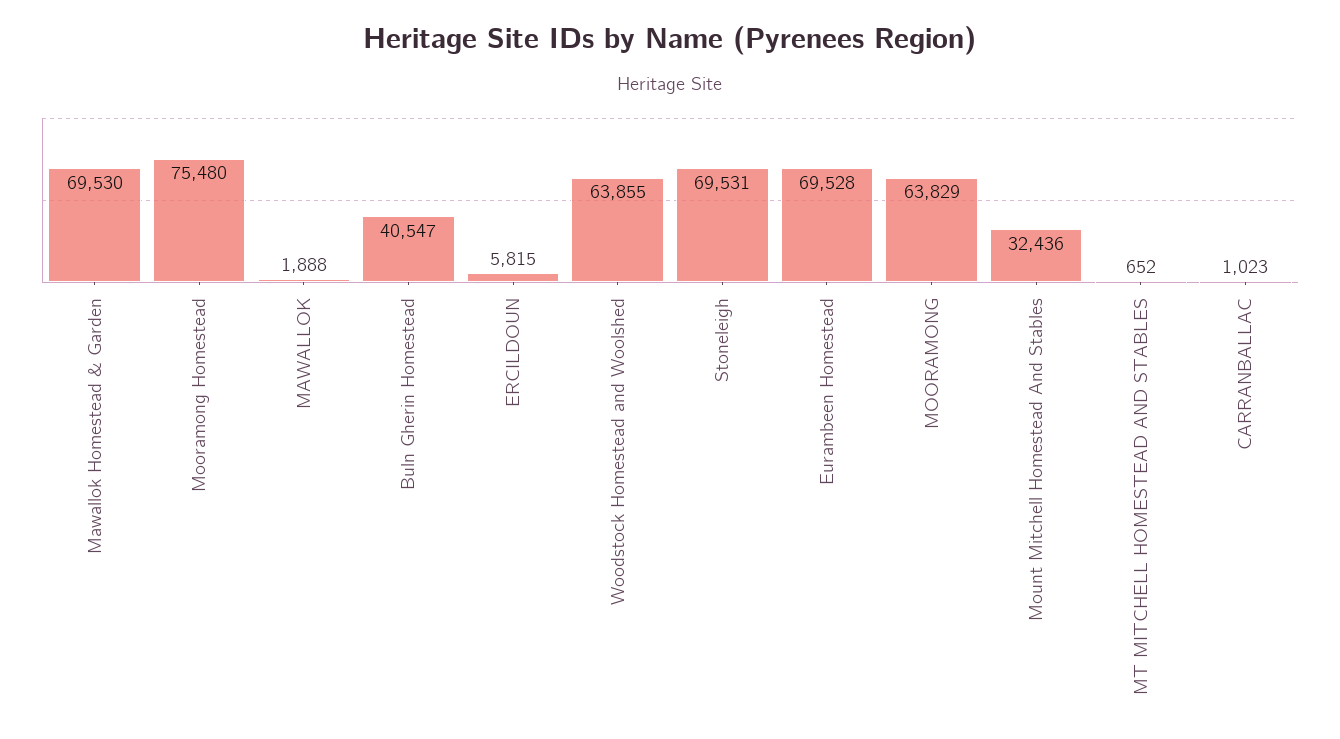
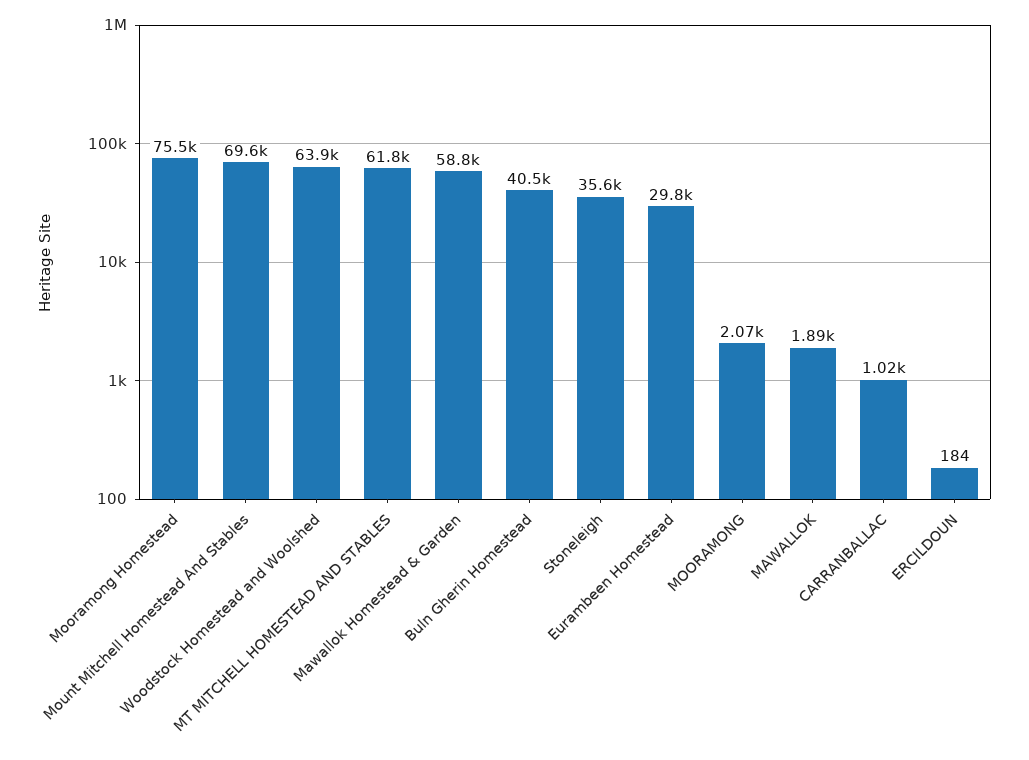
  {
-   "Mawallok Homestead & Garden": 69530,
+   "Mawallok Homestead & Garden": 58800,
    "Mooramong Homestead": 75480,
    "MAWALLOK": 1888,
    "Buln Gherin Homestead": 40547,
-   "ERCILDOUN": 5815,
+   "ERCILDOUN": 184,
    "Woodstock Homestead and Woolshed": 63855,
-   "Stoneleigh": 69531,
+   "Stoneleigh": 35600,
-   "Eurambeen Homestead": 69528,
+   "Eurambeen Homestead": 29800,
-   "MOORAMONG": 63829,
+   "MOORAMONG": 2070,
-   "Mount Mitchell Homestead And Stables": 32436,
+   "Mount Mitchell Homestead And Stables": 69600,
-   "MT MITCHELL HOMESTEAD AND STABLES": 652,
+   "MT MITCHELL HOMESTEAD AND STABLES": 61800,
    "CARRANBALLAC": 1023
  }

